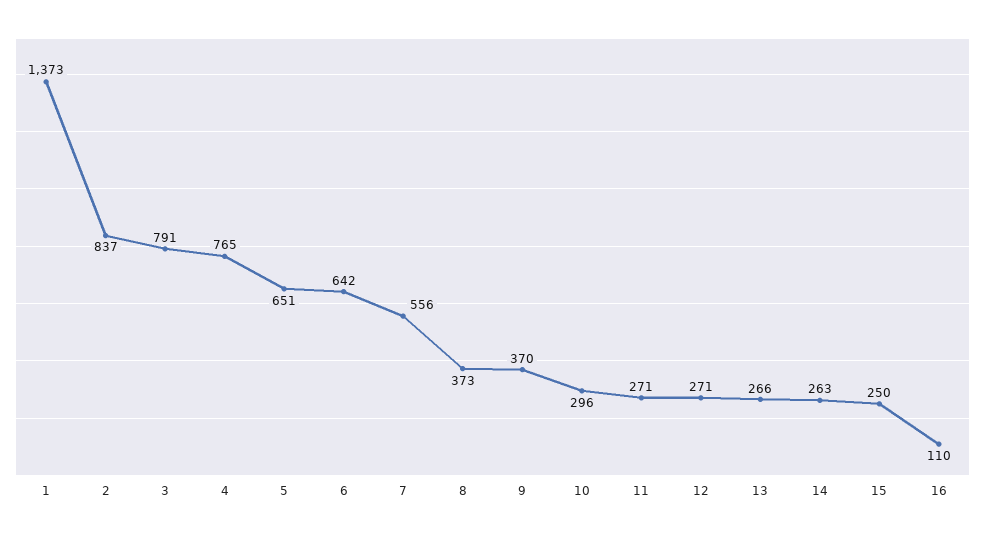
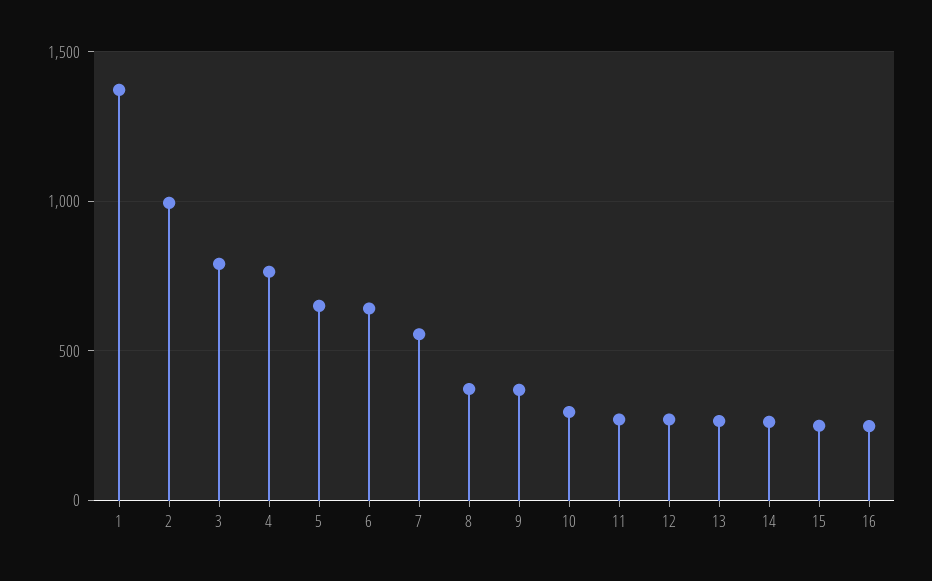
  {
    "1": 1373,
-   "2": 837,
+   "2": 1000,
    "3": 791,
    "4": 765,
    "5": 651,
    "6": 642,
    "7": 556,
    "8": 373,
    "9": 370,
    "10": 296,
    "11": 271,
    "12": 271,
    "13": 266,
    "14": 263,
    "15": 250,
-   "16": 110
+   "16": 250
  }

